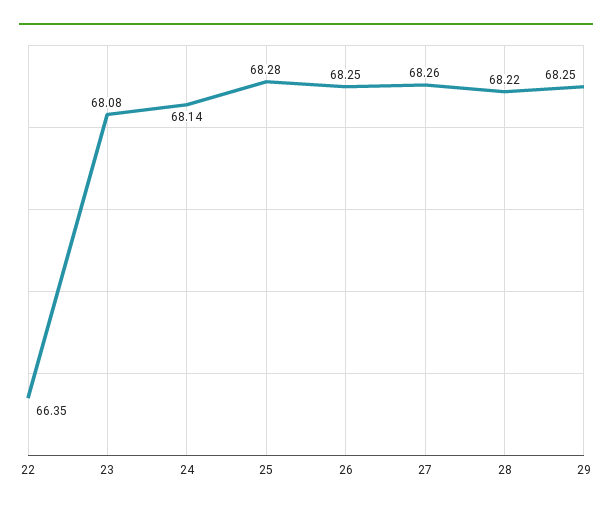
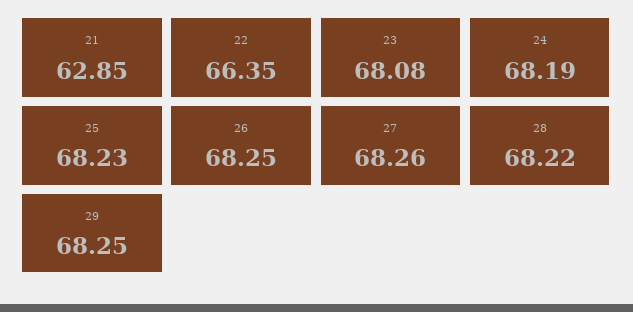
  {
    "22": 66.35,
    "23": 68.08,
-   "24": 68.14,
+   "24": 68.19,
-   "25": 68.28,
+   "25": 68.23,
    "26": 68.25,
    "27": 68.26,
    "28": 68.22,
-   "29": 68.25
+   "29": 68.25,
+   "21": 62.85
  }

